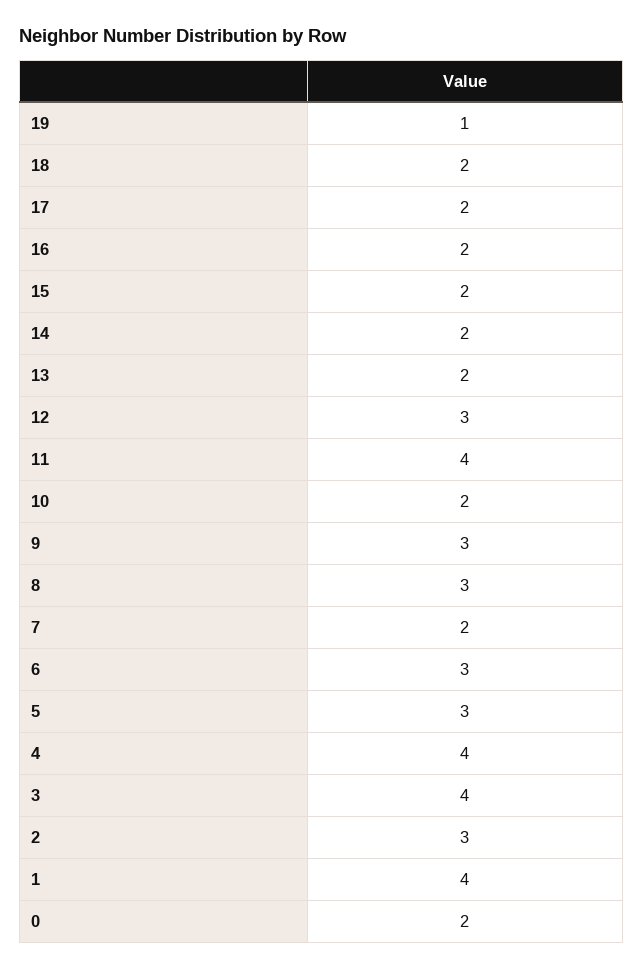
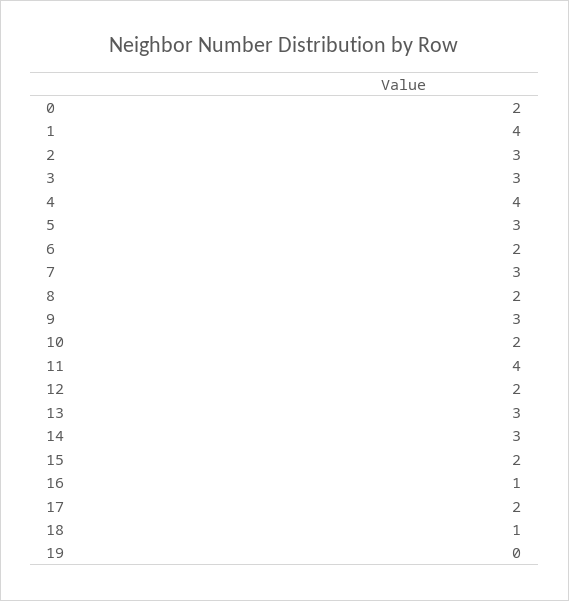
  {
-   "19": 1,
+   "19": 0,
-   "18": 2,
+   "18": 1,
    "17": 2,
-   "16": 2,
+   "16": 1,
    "15": 2,
-   "14": 2,
+   "14": 3,
-   "13": 2,
+   "13": 3,
-   "12": 3,
+   "12": 2,
    "11": 4,
    "10": 2,
    "9": 3,
-   "8": 3,
+   "8": 2,
-   "7": 2,
+   "7": 3,
-   "6": 3,
+   "6": 2,
    "5": 3,
    "4": 4,
-   "3": 4,
+   "3": 3,
    "2": 3,
    "1": 4,
    "0": 2
  }

